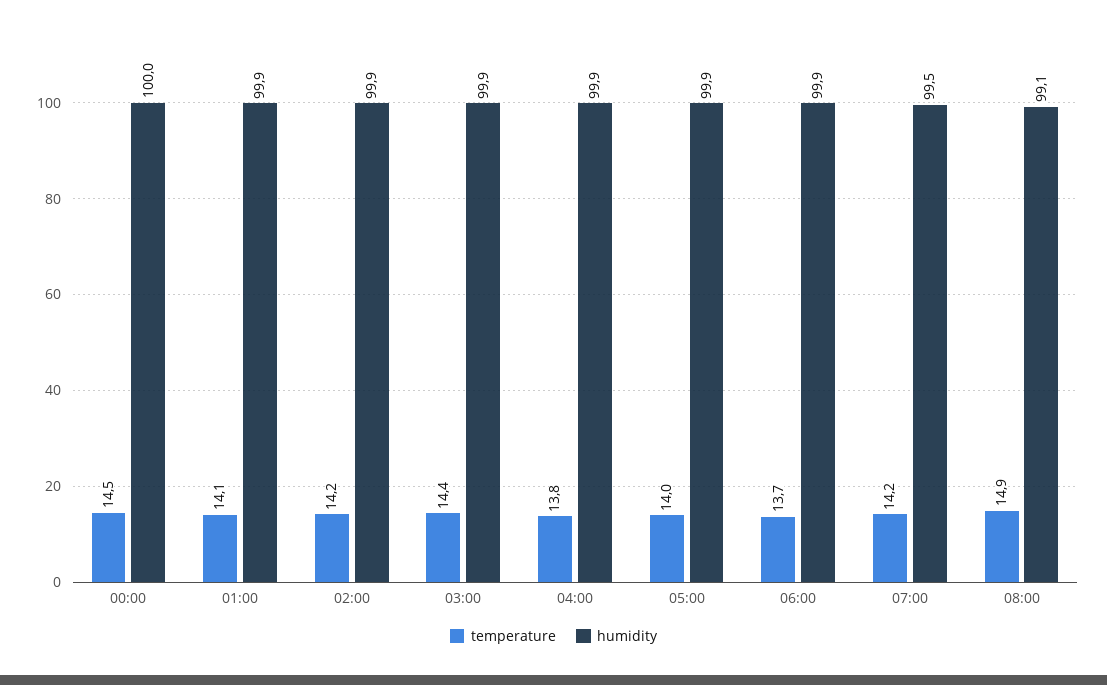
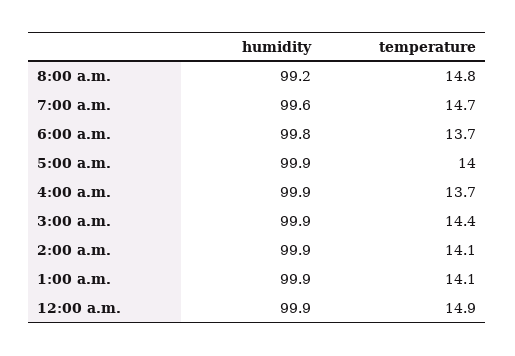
  {
    "temperature": {
-     "00:00": 14.5,
+     "00:00": 14.9,
      "01:00": 14.1,
-     "02:00": 14.2,
+     "02:00": 14.1,
      "03:00": 14.4,
-     "04:00": 13.8,
+     "04:00": 13.7,
      "05:00": 14,
      "06:00": 13.7,
-     "07:00": 14.2,
+     "07:00": 14.7,
-     "08:00": 14.9
+     "08:00": 14.8
    },
    "humidity": {
-     "00:00": 100,
+     "00:00": 99.9,
      "01:00": 99.9,
      "02:00": 99.9,
      "03:00": 99.9,
      "04:00": 99.9,
      "05:00": 99.9,
-     "06:00": 99.9,
+     "06:00": 99.8,
-     "07:00": 99.5,
+     "07:00": 99.6,
-     "08:00": 99.1
+     "08:00": 99.2
    }
  }

